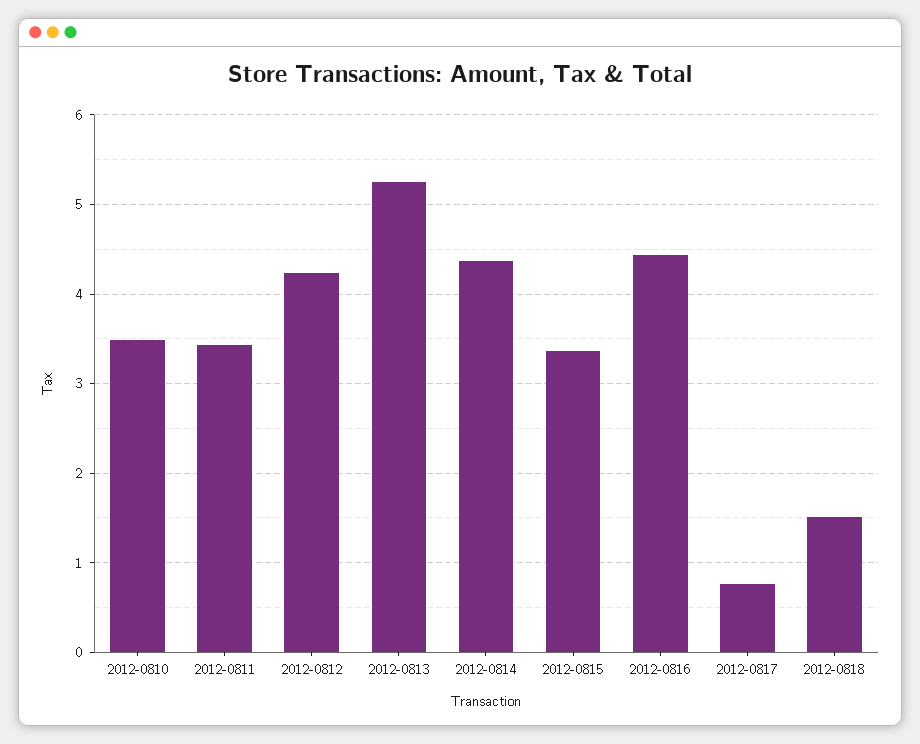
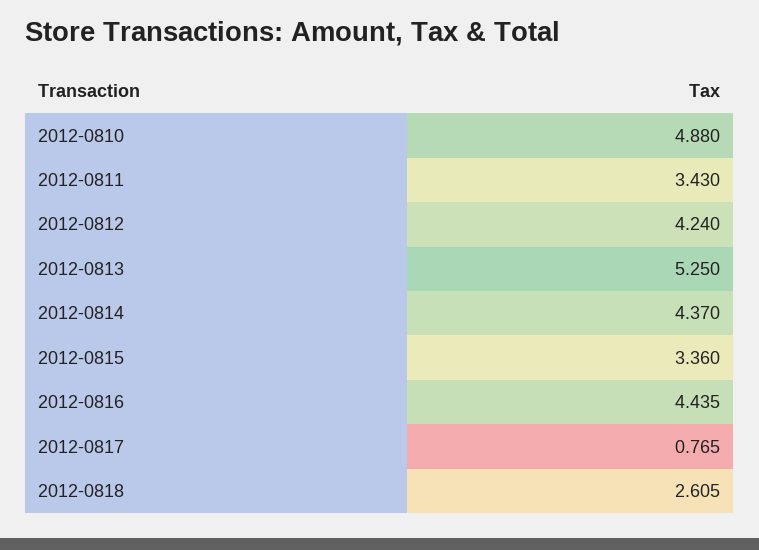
  {
-   "2012-0810": 3.5,
+   "2012-0810": 4.88,
    "2012-0811": 3.43,
    "2012-0812": 4.24,
    "2012-0813": 5.25,
    "2012-0814": 4.37,
    "2012-0815": 3.36,
    "2012-0816": 4.435,
    "2012-0817": 0.765,
-   "2012-0818": 1.5
+   "2012-0818": 2.605
  }

